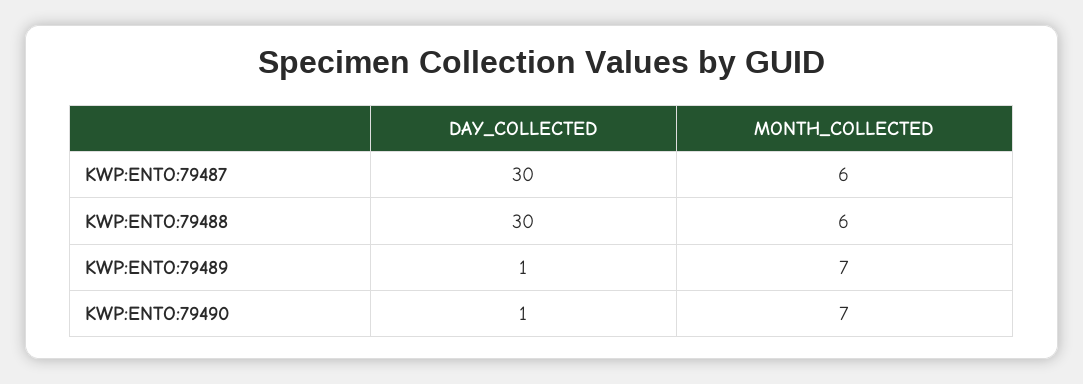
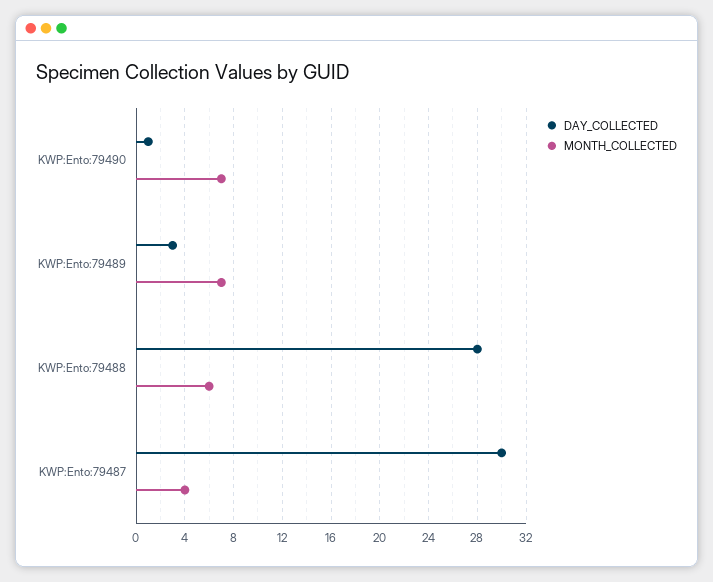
  {
    "DAY_COLLECTED": {
      "KWP:ENTO:79487": 30,
-     "KWP:ENTO:79488": 30,
+     "KWP:ENTO:79488": 28,
-     "KWP:ENTO:79489": 1,
+     "KWP:ENTO:79489": 3,
      "KWP:ENTO:79490": 1
    },
    "MONTH_COLLECTED": {
-     "KWP:ENTO:79487": 6,
+     "KWP:ENTO:79487": 4,
      "KWP:ENTO:79488": 6,
      "KWP:ENTO:79489": 7,
      "KWP:ENTO:79490": 7
    }
  }

